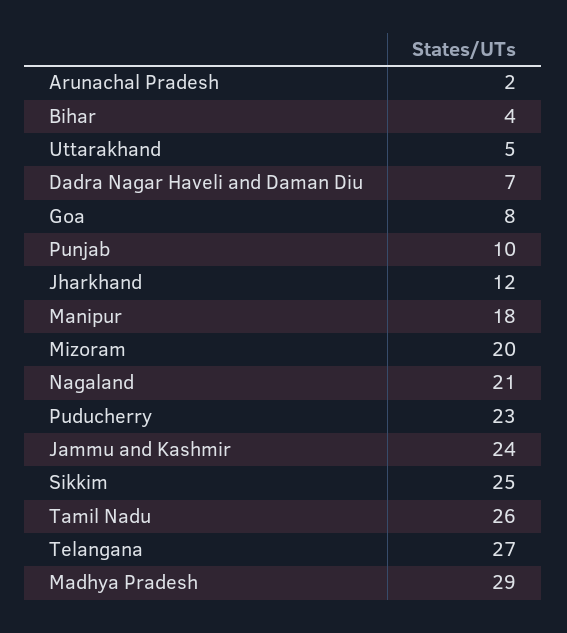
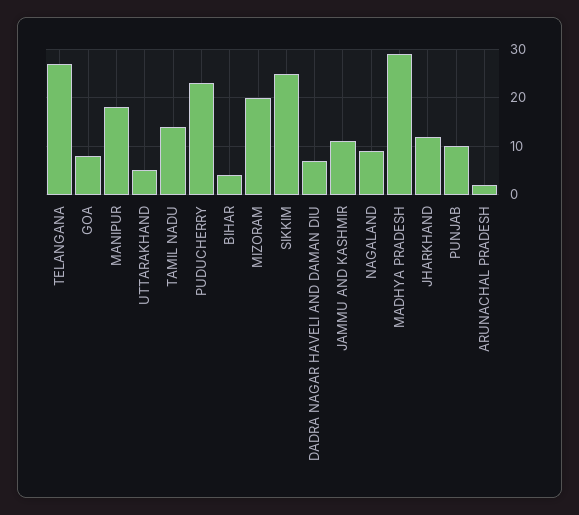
  {
    "Arunachal Pradesh": 2,
    "Bihar": 4,
    "Uttarakhand": 5,
    "Dadra Nagar Haveli and Daman Diu": 7,
    "Goa": 8,
    "Punjab": 10,
    "Jharkhand": 12,
    "Manipur": 18,
    "Mizoram": 20,
-   "Nagaland": 21,
+   "Nagaland": 10,
    "Puducherry": 23,
-   "Jammu and Kashmir": 24,
+   "Jammu and Kashmir": 10,
    "Sikkim": 25,
-   "Tamil Nadu": 26,
+   "Tamil Nadu": 15,
    "Telangana": 27,
    "Madhya Pradesh": 29
  }

